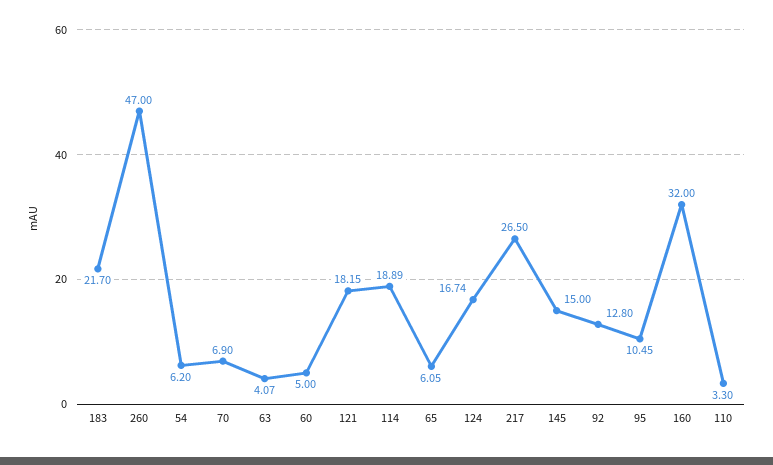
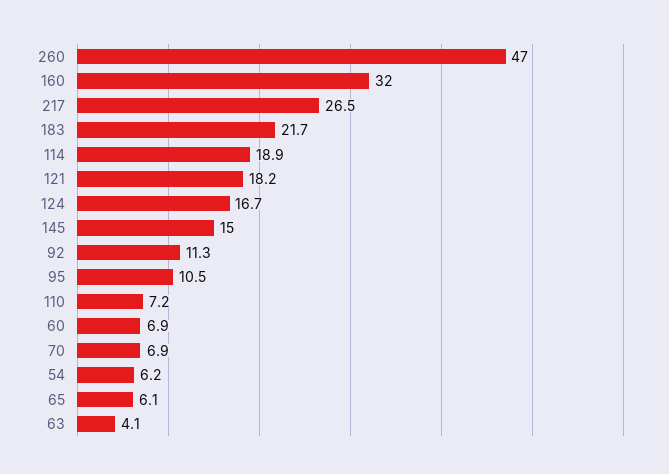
  {
    "183": 21.7,
    "260": 47,
    "54": 6.2,
    "70": 6.9,
    "63": 4.07,
-   "60": 5,
+   "60": 6.9,
    "121": 18.15,
    "114": 18.89,
    "65": 6.05,
    "124": 16.74,
    "217": 26.5,
    "145": 15,
-   "92": 12.8,
+   "92": 11.3,
    "95": 10.45,
    "160": 32,
-   "110": 3.3
+   "110": 7.2
  }

